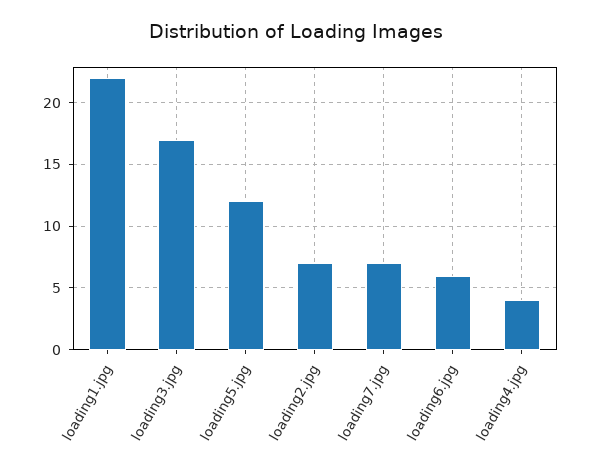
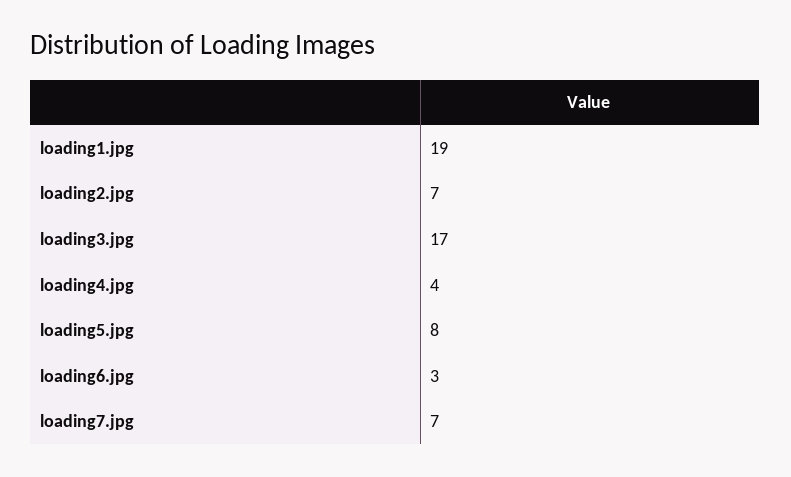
  {
-   "loading1.jpg": 22,
+   "loading1.jpg": 19,
    "loading3.jpg": 17,
-   "loading5.jpg": 12,
+   "loading5.jpg": 8,
    "loading2.jpg": 7,
    "loading7.jpg": 7,
-   "loading6.jpg": 6,
+   "loading6.jpg": 3,
    "loading4.jpg": 4
  }

